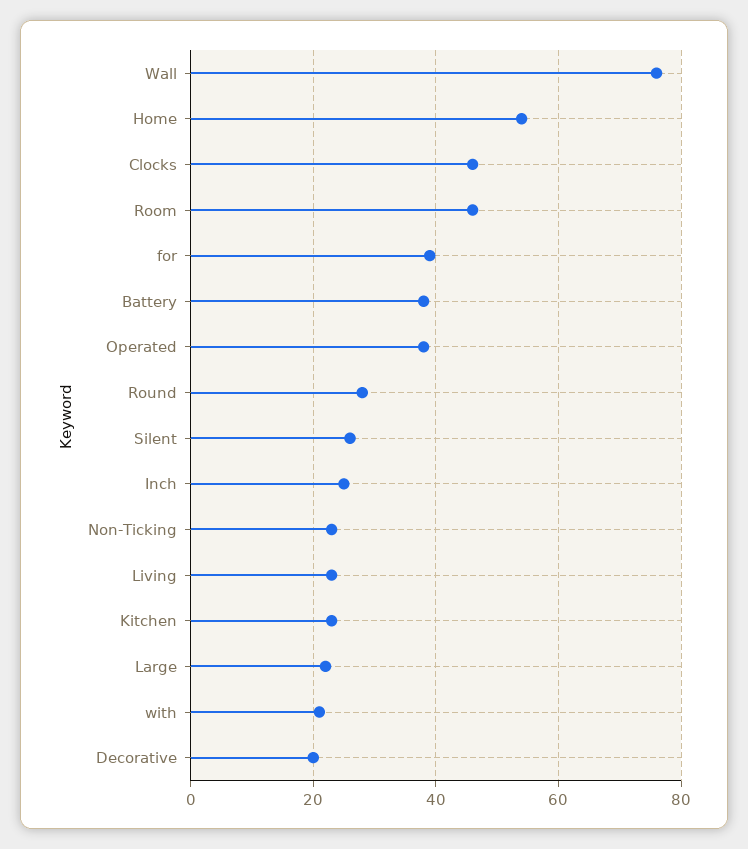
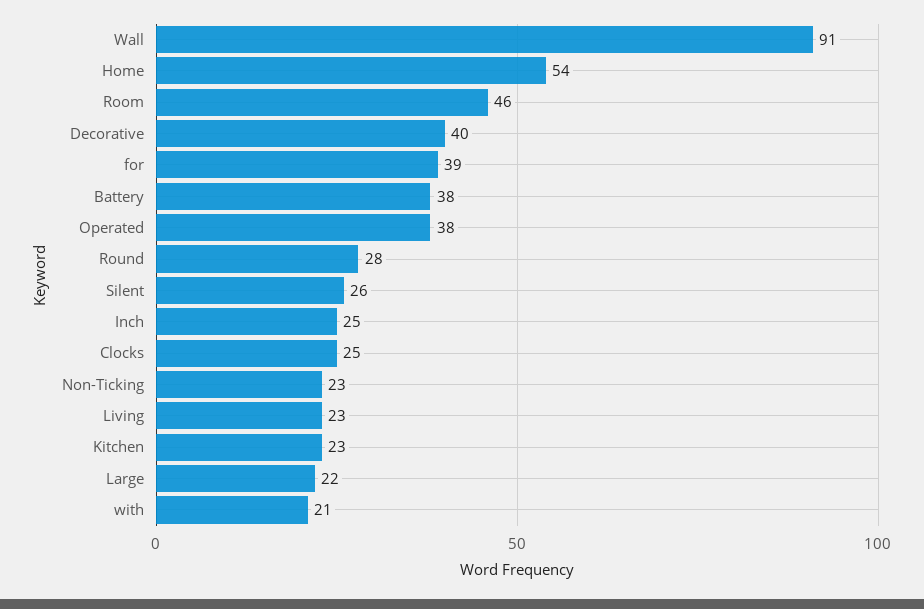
  {
-   "Wall": 75,
+   "Wall": 91,
    "Home": 54,
-   "Clocks": 45,
+   "Clocks": 25,
    "Room": 46,
    "for": 39,
    "Battery": 38,
    "Operated": 38,
    "Round": 28,
    "Silent": 26,
    "Inch": 25,
    "Non-Ticking": 23,
    "Living": 23,
    "Kitchen": 23,
    "Large": 22,
    "with": 21,
-   "Decorative": 20
+   "Decorative": 40
  }

